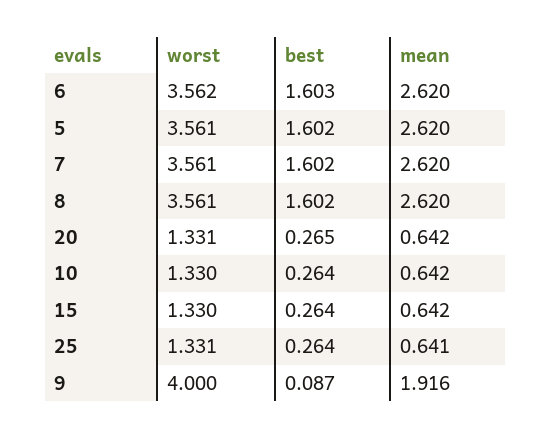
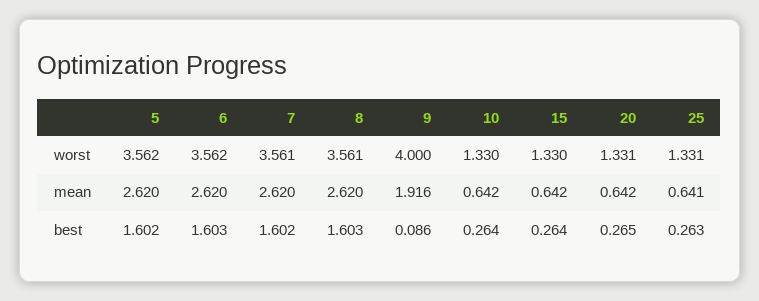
  {
    "worst": {
      "6": 3.562,
-     "5": 3.561,
+     "5": 3.562,
      "7": 3.561,
      "8": 3.561,
      "20": 1.331,
      "10": 1.33,
      "15": 1.33,
      "25": 1.331,
      "9": 4
    },
    "best": {
      "6": 1.603,
      "5": 1.602,
      "7": 1.602,
-     "8": 1.602,
+     "8": 1.603,
      "20": 0.265,
      "10": 0.264,
      "15": 0.264,
-     "25": 0.264,
+     "25": 0.263,
-     "9": 0.087
+     "9": 0.086
    },
    "mean": {
      "6": 2.62,
      "5": 2.62,
      "7": 2.62,
      "8": 2.62,
      "20": 0.642,
      "10": 0.642,
      "15": 0.642,
      "25": 0.641,
      "9": 1.916
    }
  }

